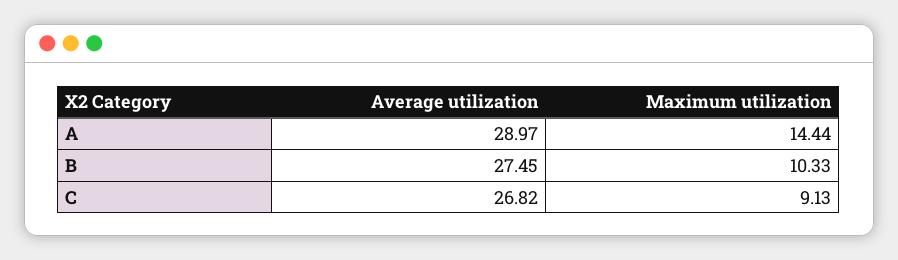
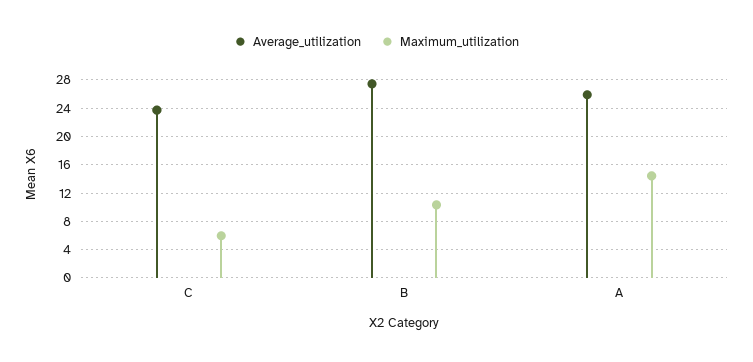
  {
    "Average utilization": {
-     "A": 28.97,
+     "A": 26,
      "B": 27.45,
-     "C": 26.82
+     "C": 24
    },
    "Maximum utilization": {
      "A": 14.44,
      "B": 10.33,
-     "C": 9.13
+     "C": 6
    }
  }

